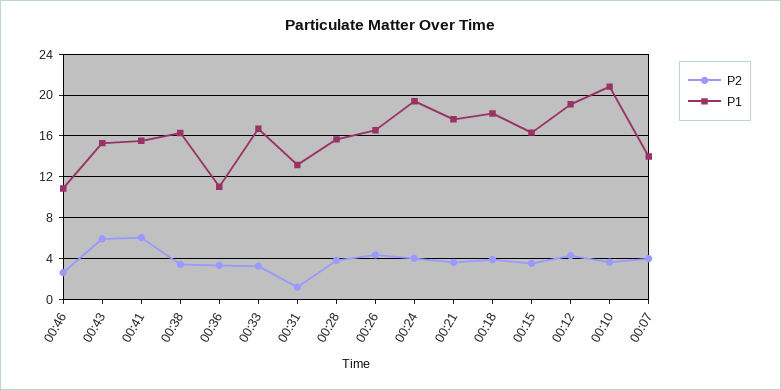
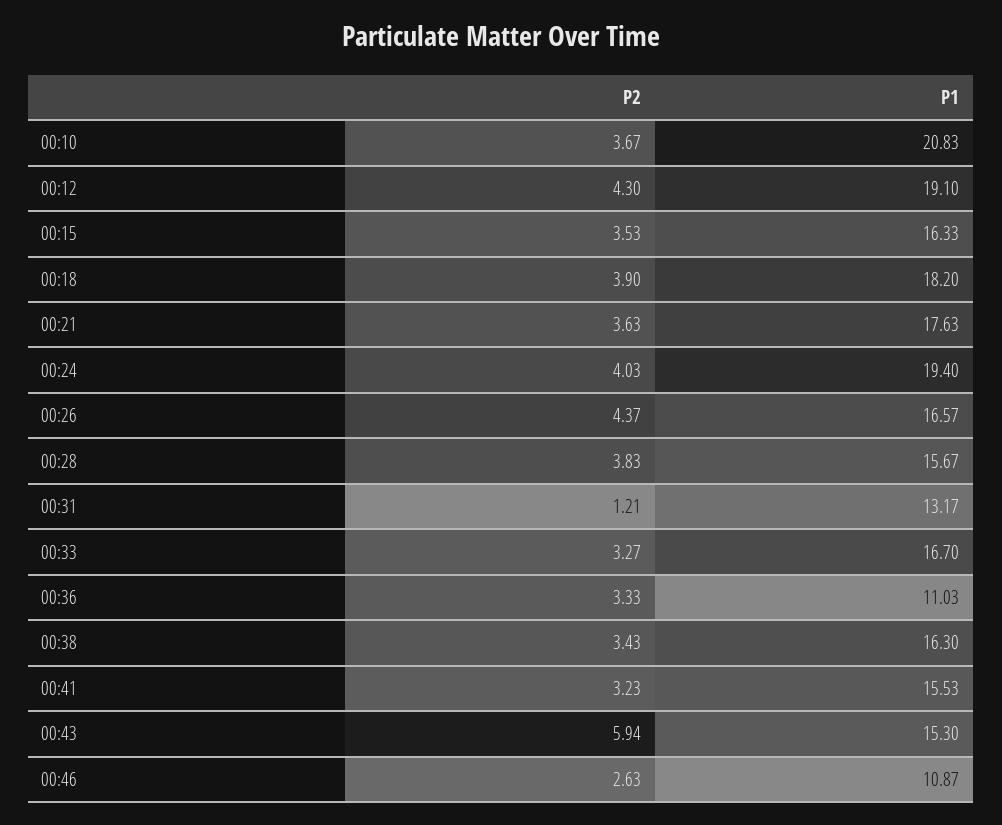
  {
    "P2": {
      "00:46": 2.63,
      "00:43": 5.94,
-     "00:41": 6,
+     "00:41": 3.23,
      "00:38": 3.43,
      "00:36": 3.33,
      "00:33": 3.27,
      "00:31": 1.21,
      "00:28": 3.83,
      "00:26": 4.37,
      "00:24": 4.03,
      "00:21": 3.63,
      "00:18": 3.9,
      "00:15": 3.53,
      "00:12": 4.3,
-     "00:10": 3.67,
+     "00:10": 3.67
-     "00:07": 4
    },
    "P1": {
      "00:46": 10.87,
      "00:43": 15.3,
      "00:41": 15.53,
      "00:38": 16.3,
      "00:36": 11.03,
      "00:33": 16.7,
      "00:31": 13.17,
      "00:28": 15.67,
      "00:26": 16.57,
      "00:24": 19.4,
      "00:21": 17.63,
      "00:18": 18.2,
      "00:15": 16.33,
      "00:12": 19.1,
-     "00:10": 20.83,
+     "00:10": 20.83
-     "00:07": 14
    }
  }

